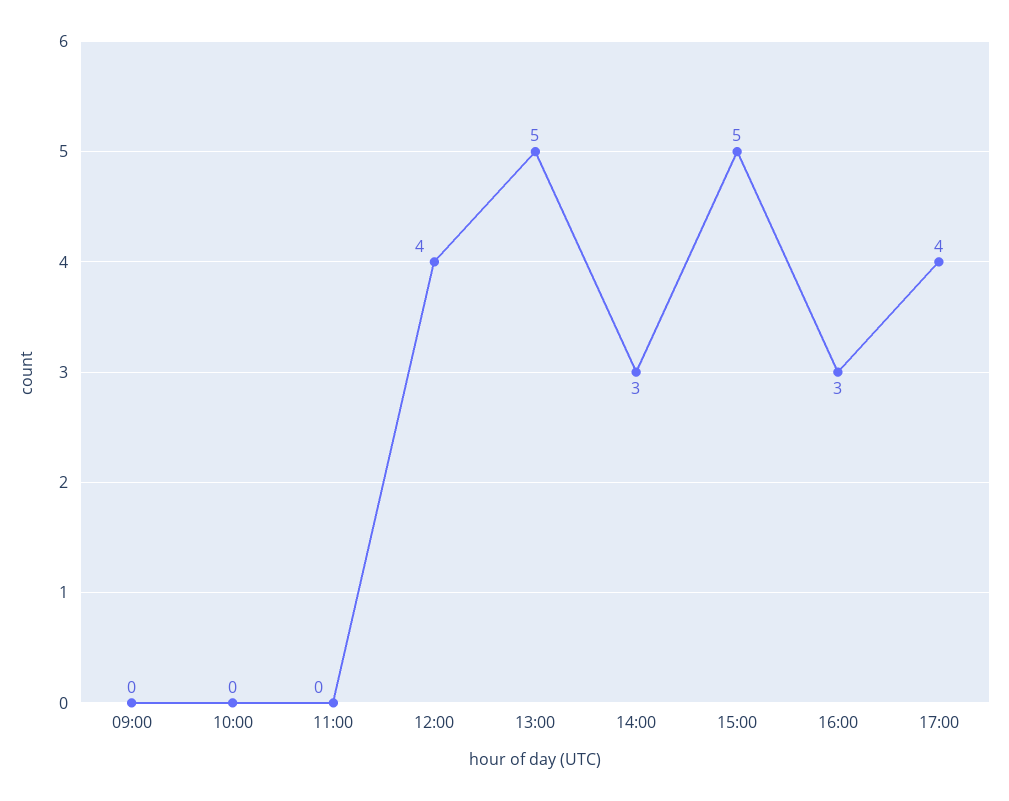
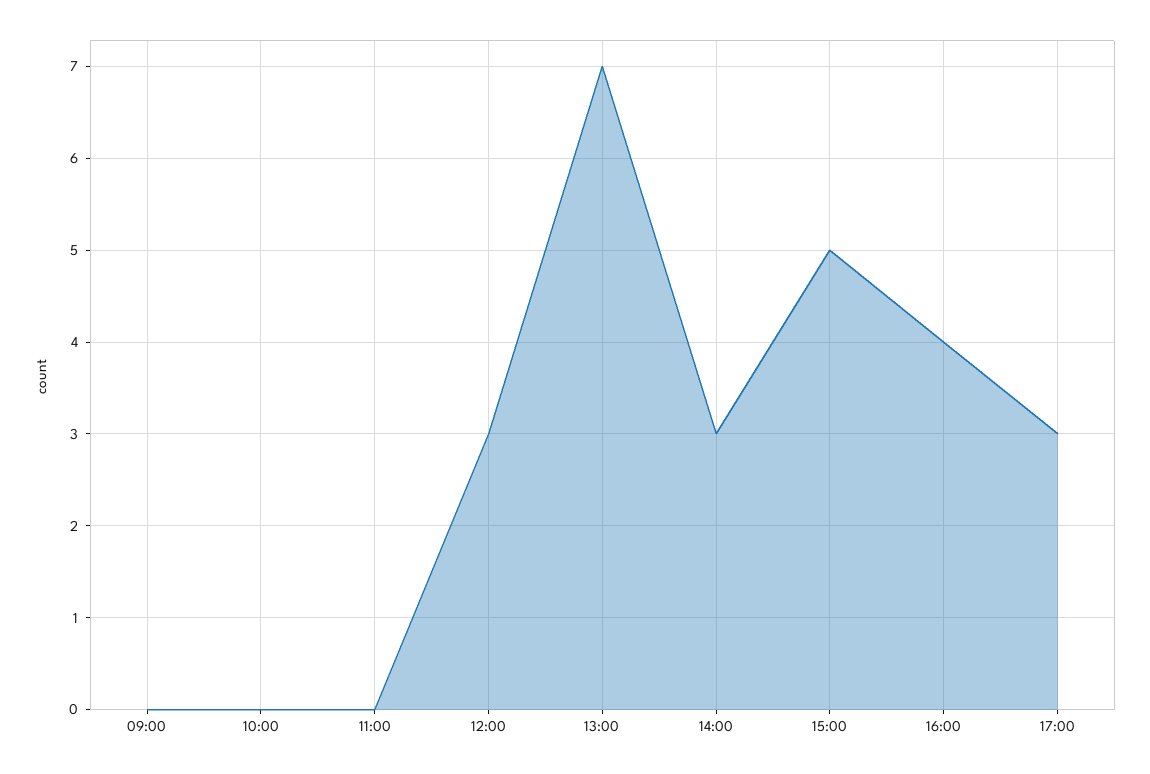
  {
    "09:00": 0,
    "10:00": 0,
    "11:00": 0,
-   "12:00": 4,
+   "12:00": 3,
-   "13:00": 5,
+   "13:00": 7,
    "14:00": 3,
    "15:00": 5,
-   "16:00": 3,
+   "16:00": 4,
-   "17:00": 4
+   "17:00": 3
  }

